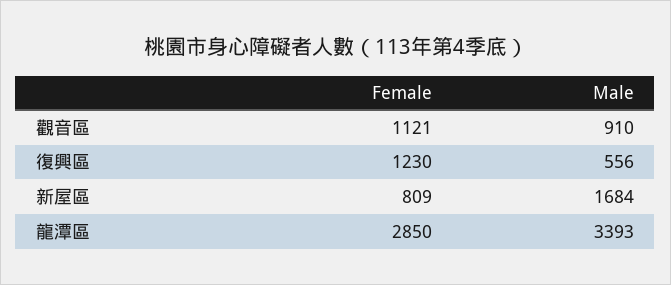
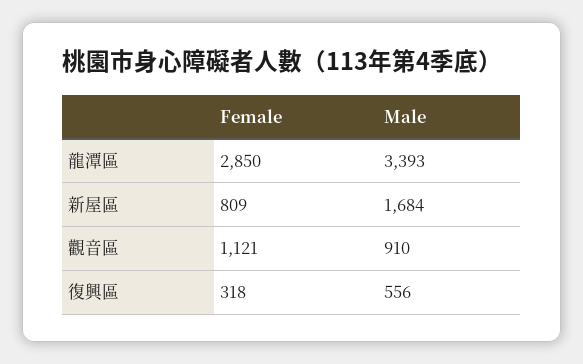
  {
    "Female": {
      "觀音區": 1121,
-     "復興區": 1230,
+     "復興區": 318,
      "新屋區": 809,
      "龍潭區": 2850
    },
    "Male": {
      "觀音區": 910,
      "復興區": 556,
      "新屋區": 1684,
      "龍潭區": 3393
    }
  }

